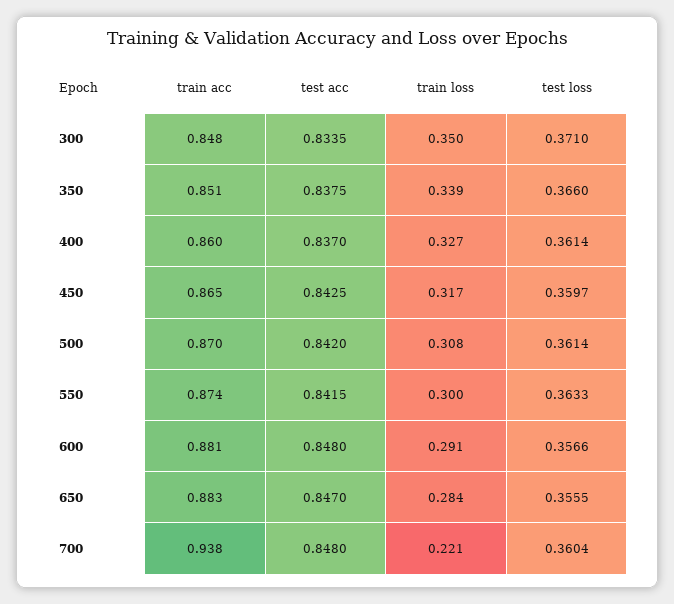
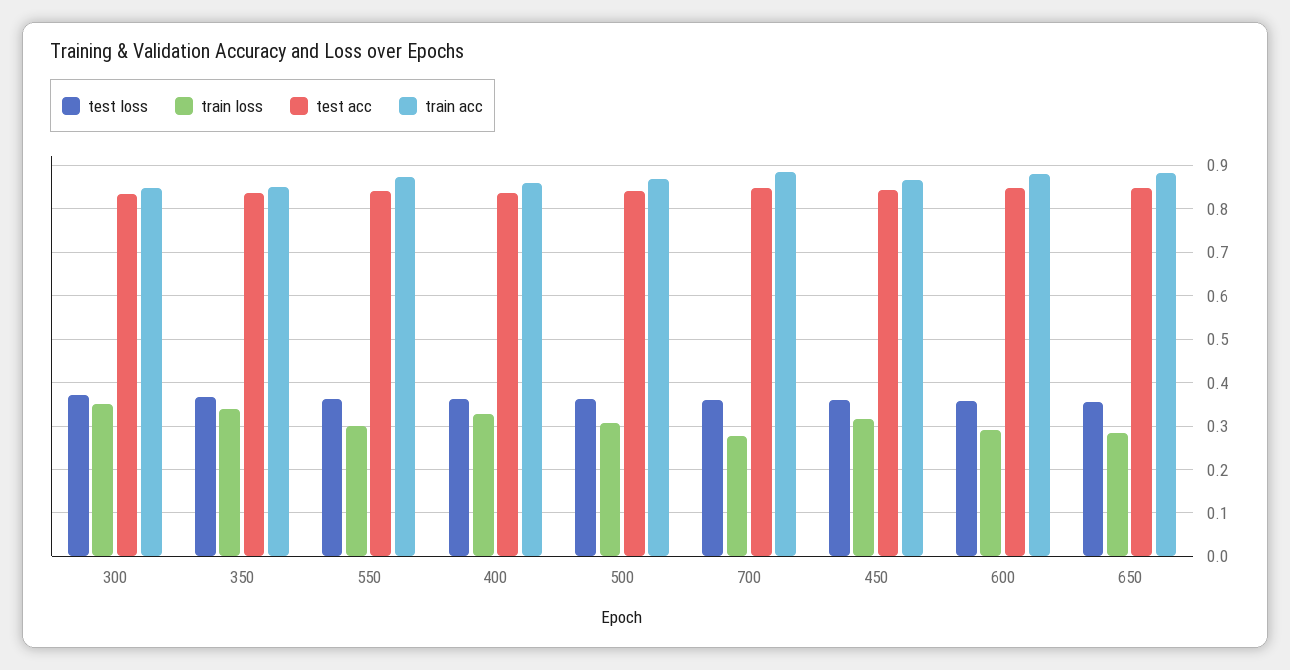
  {
    "train acc": {
      "300": 0.848,
      "350": 0.851,
      "400": 0.86,
      "450": 0.865,
      "500": 0.87,
      "550": 0.874,
      "600": 0.881,
      "650": 0.883,
-     "700": 0.938
+     "700": 0.88
    },
    "test acc": {
      "300": 0.8335,
      "350": 0.8375,
      "400": 0.837,
      "450": 0.8425,
      "500": 0.842,
      "550": 0.8415,
      "600": 0.848,
      "650": 0.847,
      "700": 0.848
    },
    "train loss": {
      "300": 0.35,
      "350": 0.339,
      "400": 0.327,
      "450": 0.317,
      "500": 0.308,
      "550": 0.3,
      "600": 0.291,
      "650": 0.284,
-     "700": 0.221
+     "700": 0.28
    },
    "test loss": {
      "300": 0.371,
      "350": 0.366,
      "400": 0.3614,
      "450": 0.3597,
      "500": 0.3614,
      "550": 0.3633,
      "600": 0.3566,
      "650": 0.3555,
      "700": 0.3604
    }
  }

